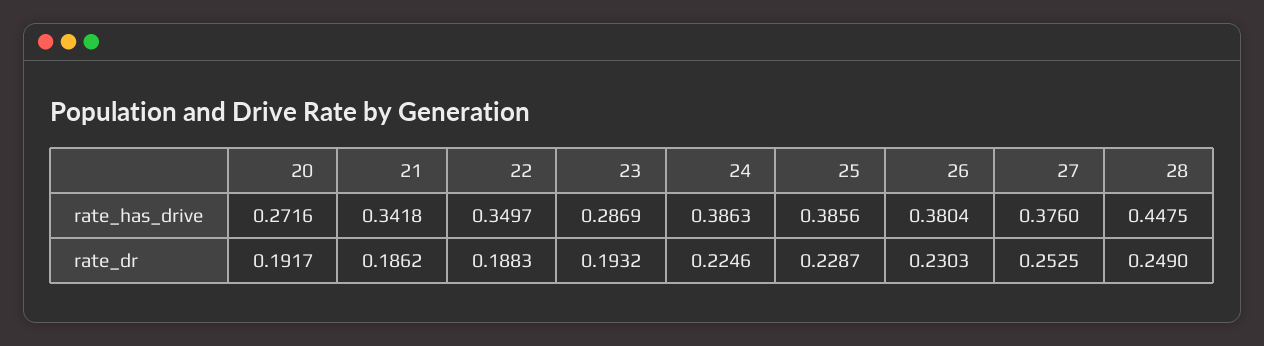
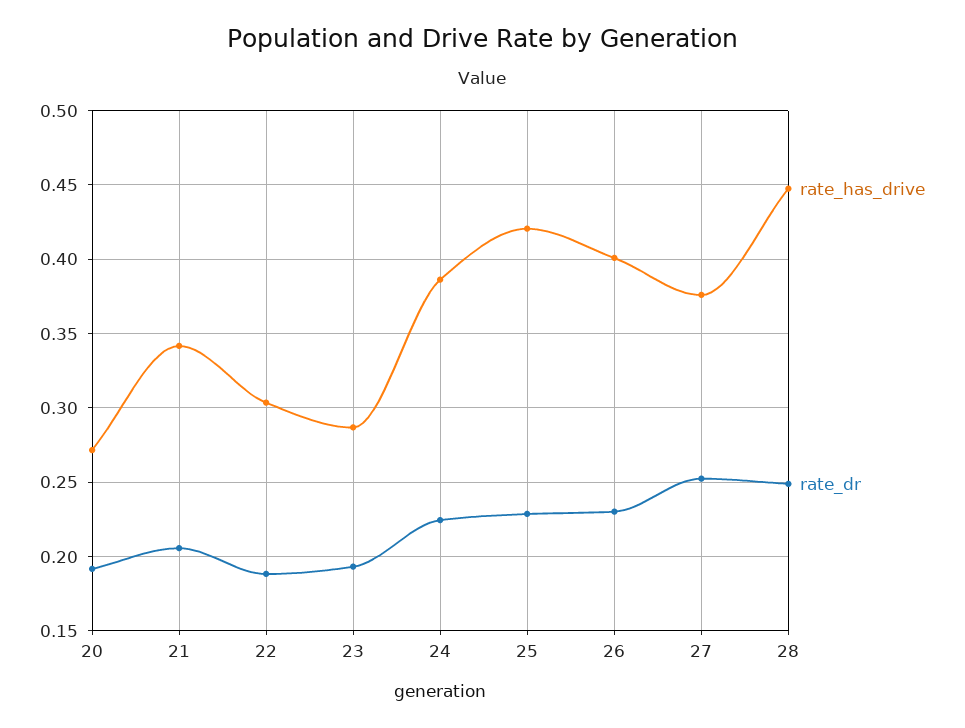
  {
    "rate_has_drive": {
      "20": 0.2716,
      "21": 0.3418,
-     "22": 0.3497,
+     "22": 0.305,
      "23": 0.2869,
      "24": 0.3863,
-     "25": 0.3856,
+     "25": 0.42,
-     "26": 0.3804,
+     "26": 0.4,
      "27": 0.376,
      "28": 0.4475
    },
    "rate_dr": {
      "20": 0.1917,
-     "21": 0.1862,
+     "21": 0.205,
      "22": 0.1883,
      "23": 0.1932,
      "24": 0.2246,
      "25": 0.2287,
      "26": 0.2303,
      "27": 0.2525,
      "28": 0.249
    }
  }

